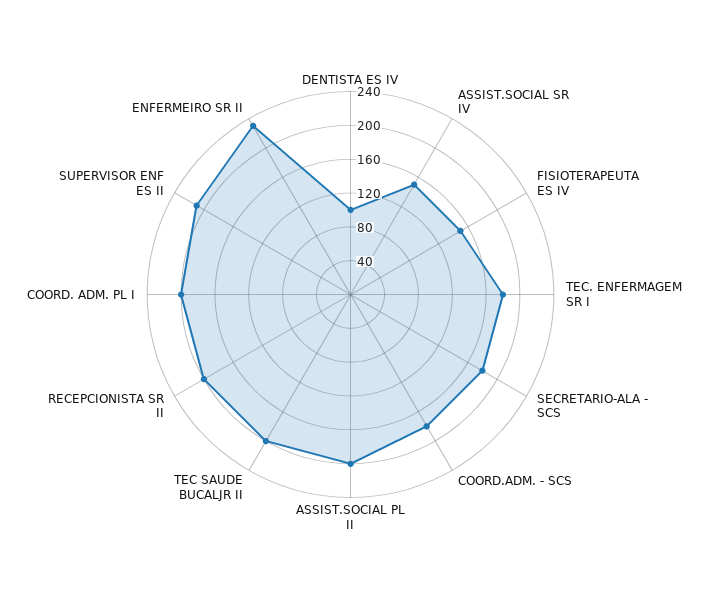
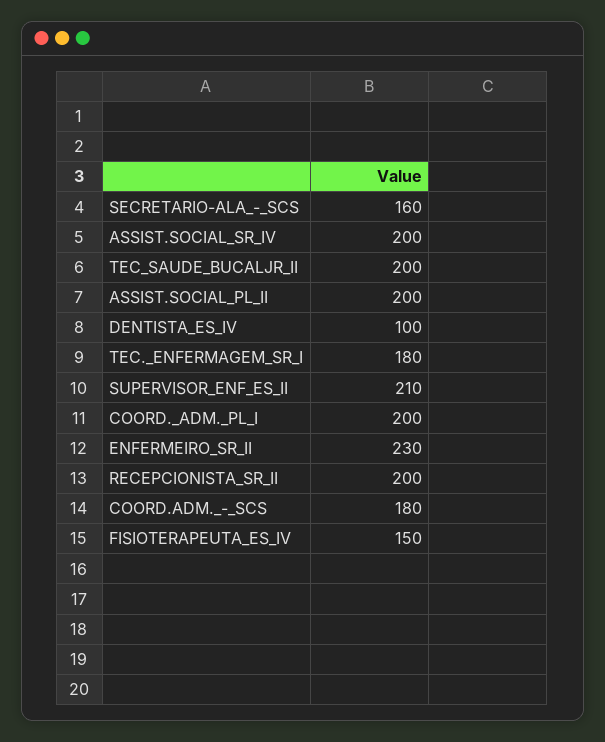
  {
    "DENTISTA ES IV": 100,
-   "ASSIST.SOCIAL SR IV": 150,
+   "ASSIST.SOCIAL SR IV": 200,
    "FISIOTERAPEUTA ES IV": 150,
    "TEC. ENFERMAGEM SR I": 180,
-   "SECRETARIO-ALA - SCS": 180,
+   "SECRETARIO-ALA - SCS": 160,
    "COORD.ADM. - SCS": 180,
    "ASSIST.SOCIAL PL II": 200,
    "TEC SAUDE BUCALJR II": 200,
    "RECEPCIONISTA SR II": 200,
    "COORD. ADM. PL I": 200,
    "SUPERVISOR ENF ES II": 210,
    "ENFERMEIRO SR II": 230
  }

